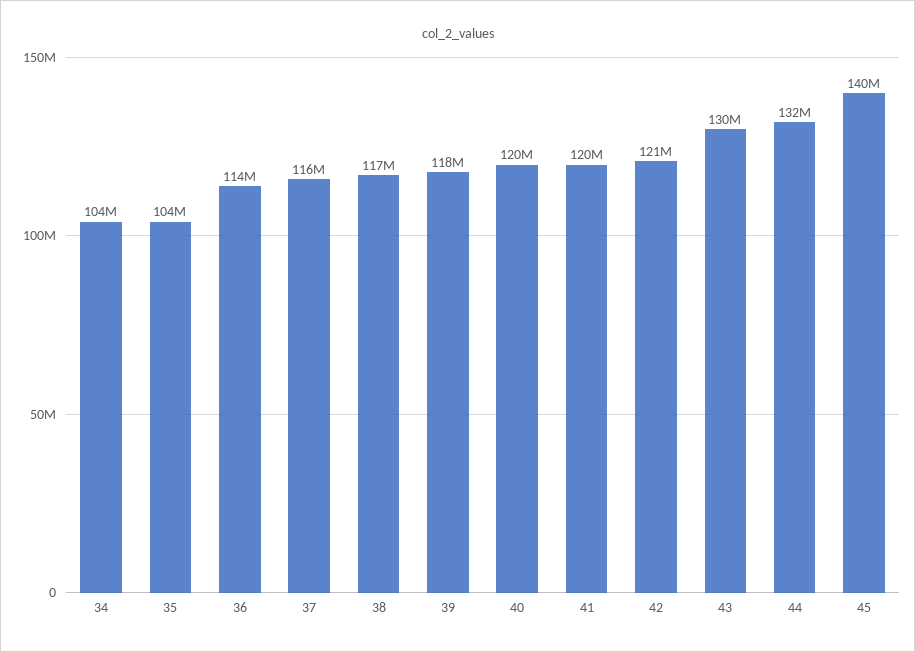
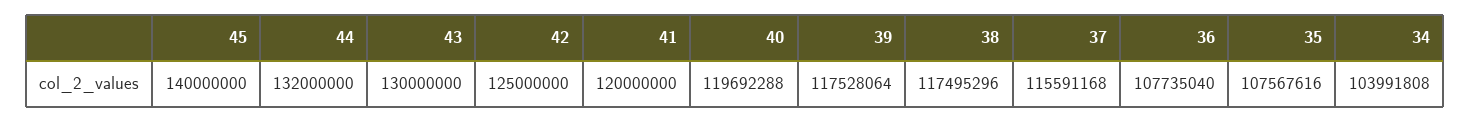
  {
    "34": 103991808,
-   "35": 104000000,
+   "35": 107567616,
-   "36": 114000000,
+   "36": 107735040,
    "37": 115591168,
    "38": 117495296,
    "39": 117528064,
    "40": 119692288,
    "41": 120000000,
-   "42": 121000000,
+   "42": 125000000,
    "43": 130000000,
    "44": 132000000,
    "45": 140000000
  }

